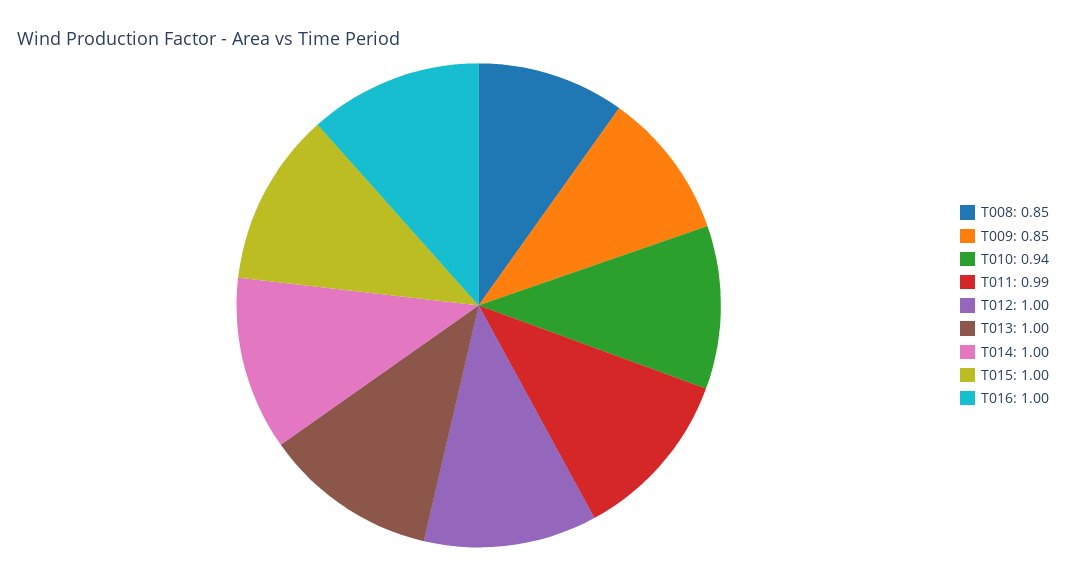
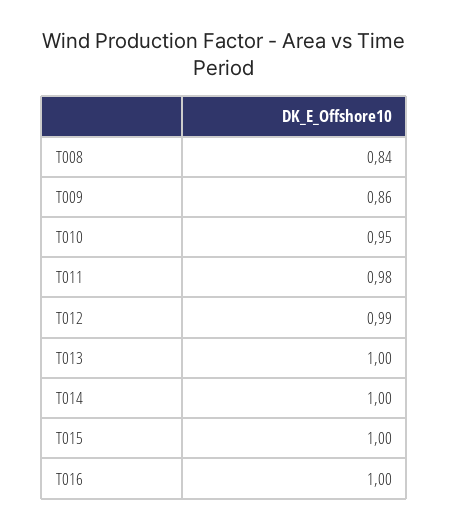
  {
-   "T008": 0.85,
+   "T008": 0.84,
-   "T009": 0.85,
+   "T009": 0.86,
-   "T010": 0.94,
+   "T010": 0.95,
-   "T011": 0.99,
+   "T011": 0.98,
-   "T012": 1,
+   "T012": 0.99,
    "T013": 1,
    "T014": 1,
    "T015": 1,
    "T016": 1
  }

